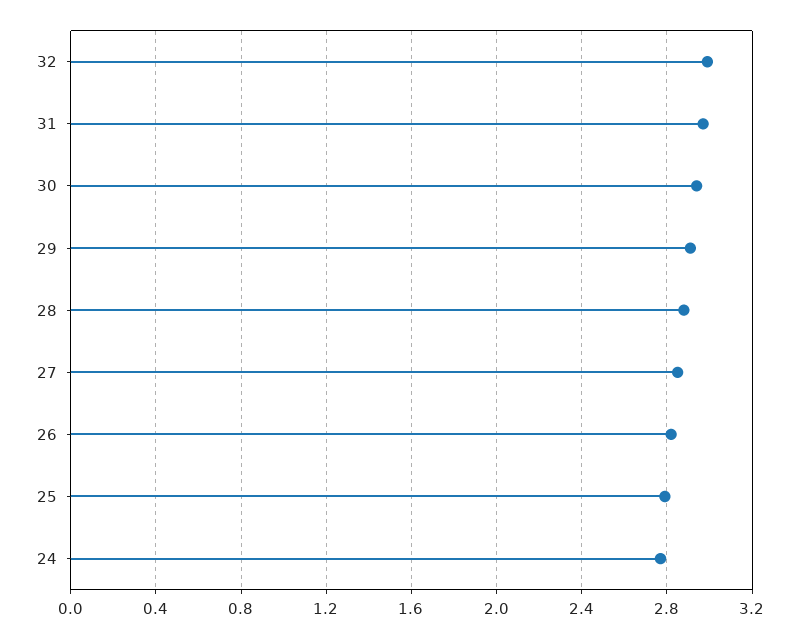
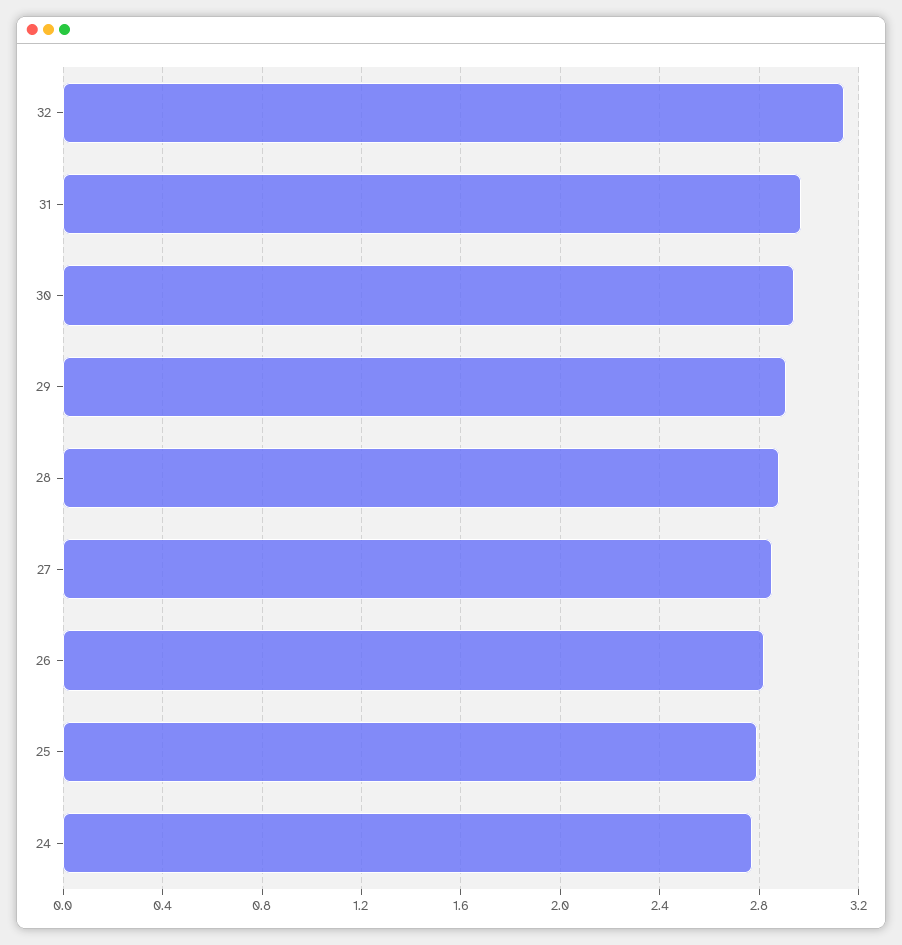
  {
-   "32": 3,
+   "32": 3.15,
    "31": 2.95,
    "30": 2.95,
    "29": 2.9,
    "28": 2.9,
    "27": 2.85,
    "26": 2.8,
    "25": 2.8,
    "24": 2.75
  }

